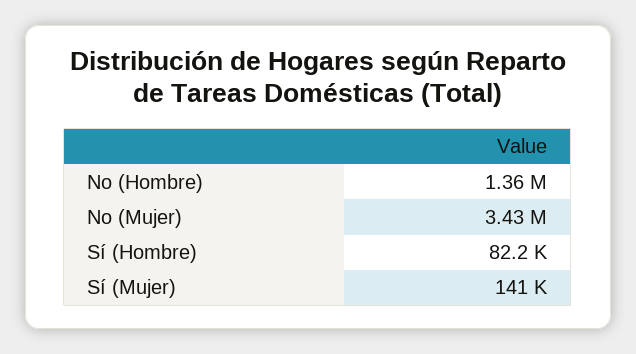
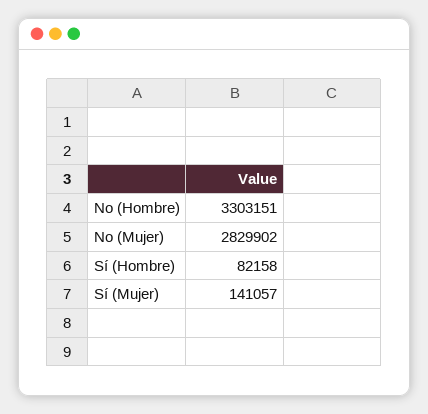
  {
-   "No (Hombre)": 1360000,
+   "No (Hombre)": 3303151,
-   "No (Mujer)": 3430000,
+   "No (Mujer)": 2829902,
    "Sí (Hombre)": 82158,
    "Sí (Mujer)": 141057
  }

